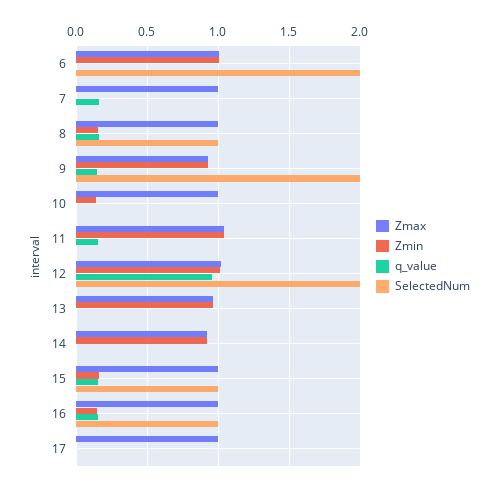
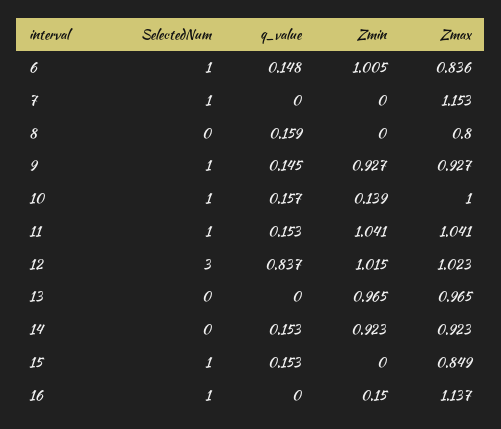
  {
    "Zmax": {
-     "6": 1,
+     "6": 0.836,
-     "7": 1,
+     "7": 1.153,
-     "8": 1,
+     "8": 0.8,
      "9": 0.927,
      "10": 1,
      "11": 1.041,
      "12": 1.023,
      "13": 0.965,
      "14": 0.923,
-     "15": 1,
+     "15": 0.849,
-     "16": 1,
+     "16": 1.137
-     "17": 1
    },
    "Zmin": {
      "6": 1.005,
      "7": 0,
-     "8": 0.15,
+     "8": 0,
      "9": 0.927,
      "10": 0.139,
      "11": 1.041,
      "12": 1.015,
      "13": 0.965,
      "14": 0.923,
-     "15": 0.15,
+     "15": 0,
-     "16": 0.15,
+     "16": 0.15
-     "17": 0
    },
    "q_value": {
-     "6": 0,
+     "6": 0.148,
-     "7": 0.15,
+     "7": 0,
      "8": 0.159,
      "9": 0.145,
-     "10": 0,
+     "10": 0.157,
      "11": 0.153,
-     "12": 0.95,
+     "12": 0.837,
      "13": 0,
-     "14": 0,
+     "14": 0.153,
      "15": 0.153,
-     "16": 0.15,
+     "16": 0
-     "17": 0
    },
    "SelectedNum": {
-     "6": 2,
+     "6": 1,
-     "7": 0,
+     "7": 1,
-     "8": 1,
+     "8": 0,
-     "9": 2,
+     "9": 1,
-     "10": 0,
+     "10": 1,
-     "11": 0,
+     "11": 1,
-     "12": 2,
+     "12": 3,
      "13": 0,
      "14": 0,
      "15": 1,
-     "16": 1,
+     "16": 1
-     "17": 0
    }
  }

